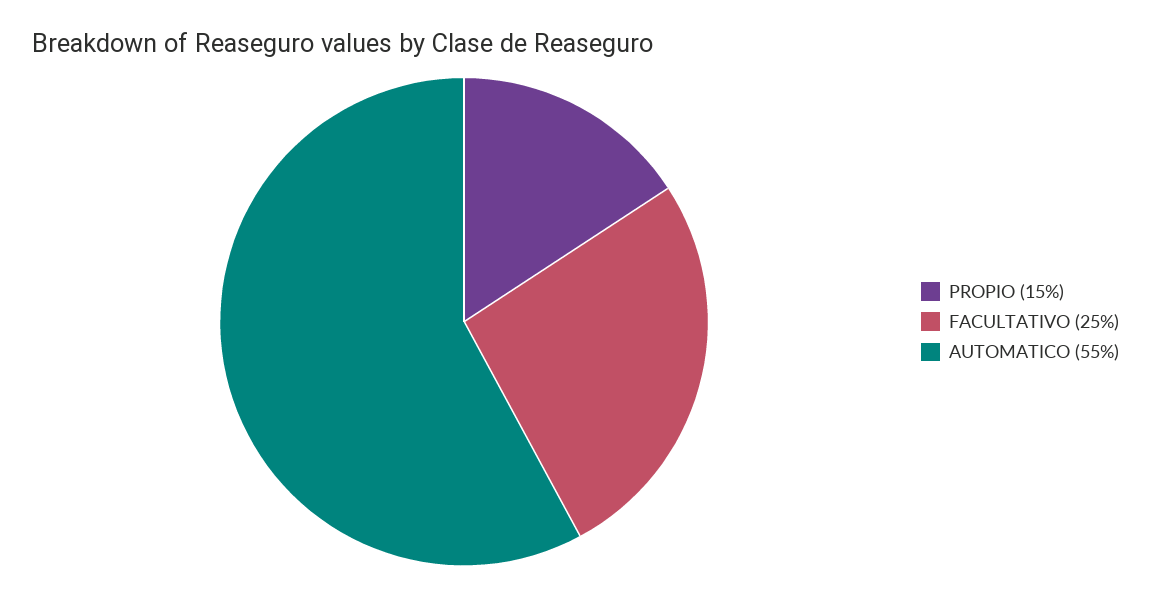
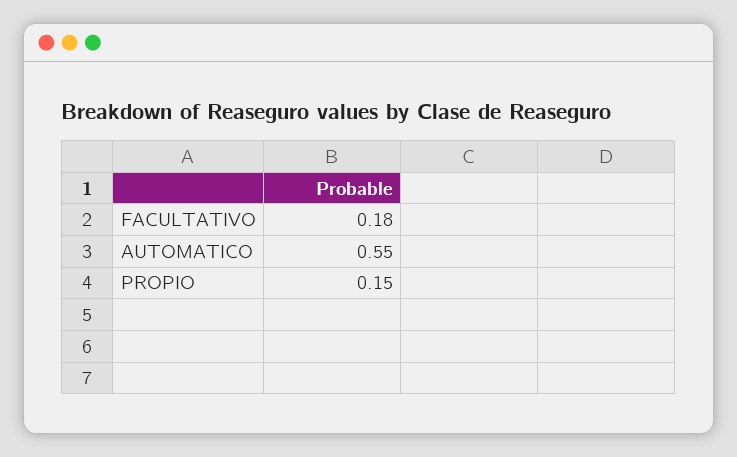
  {
    "PROPIO": 0.15,
-   "FACULTATIVO": 0.25,
+   "FACULTATIVO": 0.18,
    "AUTOMATICO": 0.55
  }

